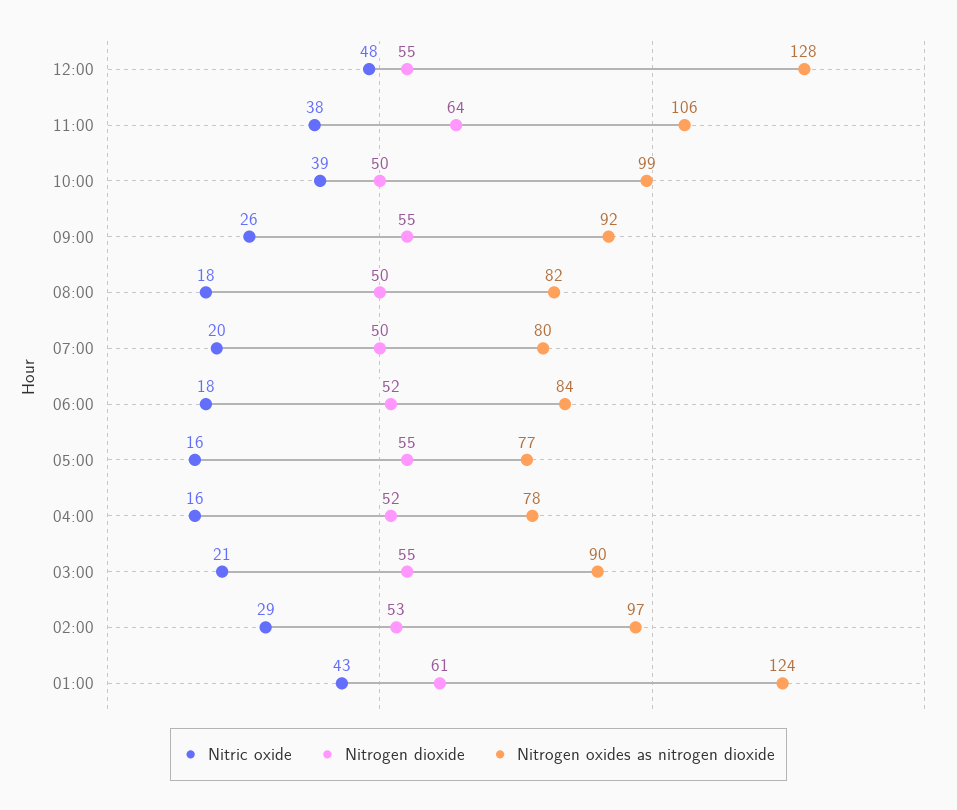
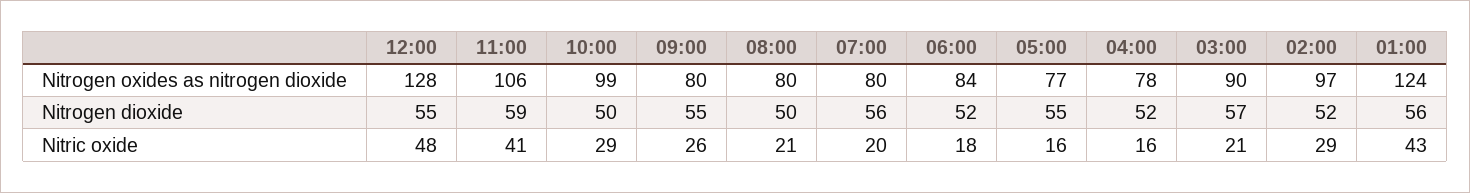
  {
    "Nitric oxide": {
      "12:00": 48,
-     "11:00": 38,
+     "11:00": 41,
-     "10:00": 39,
+     "10:00": 29,
      "09:00": 26,
-     "08:00": 18,
+     "08:00": 21,
      "07:00": 20,
      "06:00": 18,
      "05:00": 16,
      "04:00": 16,
      "03:00": 21,
      "02:00": 29,
      "01:00": 43
    },
    "Nitrogen dioxide": {
      "12:00": 55,
-     "11:00": 64,
+     "11:00": 59,
      "10:00": 50,
      "09:00": 55,
      "08:00": 50,
-     "07:00": 50,
+     "07:00": 56,
      "06:00": 52,
      "05:00": 55,
      "04:00": 52,
-     "03:00": 55,
+     "03:00": 57,
-     "02:00": 53,
+     "02:00": 52,
-     "01:00": 61
+     "01:00": 56
    },
    "Nitrogen oxides as nitrogen dioxide": {
      "12:00": 128,
      "11:00": 106,
      "10:00": 99,
-     "09:00": 92,
+     "09:00": 80,
-     "08:00": 82,
+     "08:00": 80,
      "07:00": 80,
      "06:00": 84,
      "05:00": 77,
      "04:00": 78,
      "03:00": 90,
      "02:00": 97,
      "01:00": 124
    }
  }

